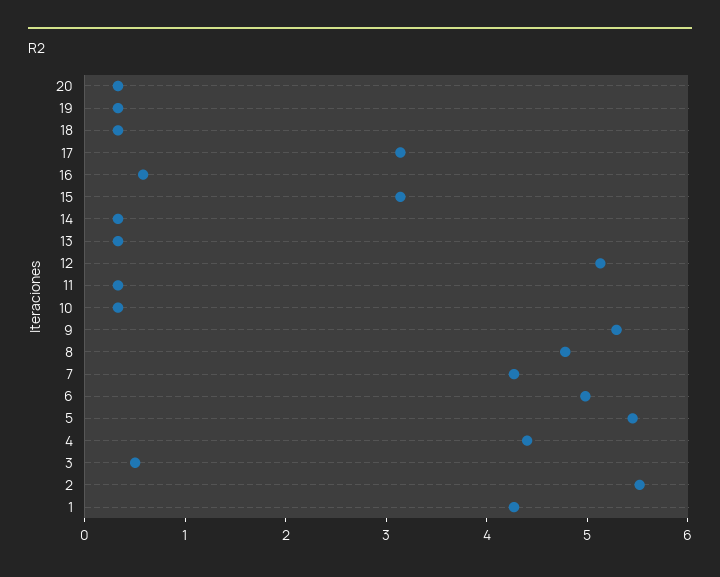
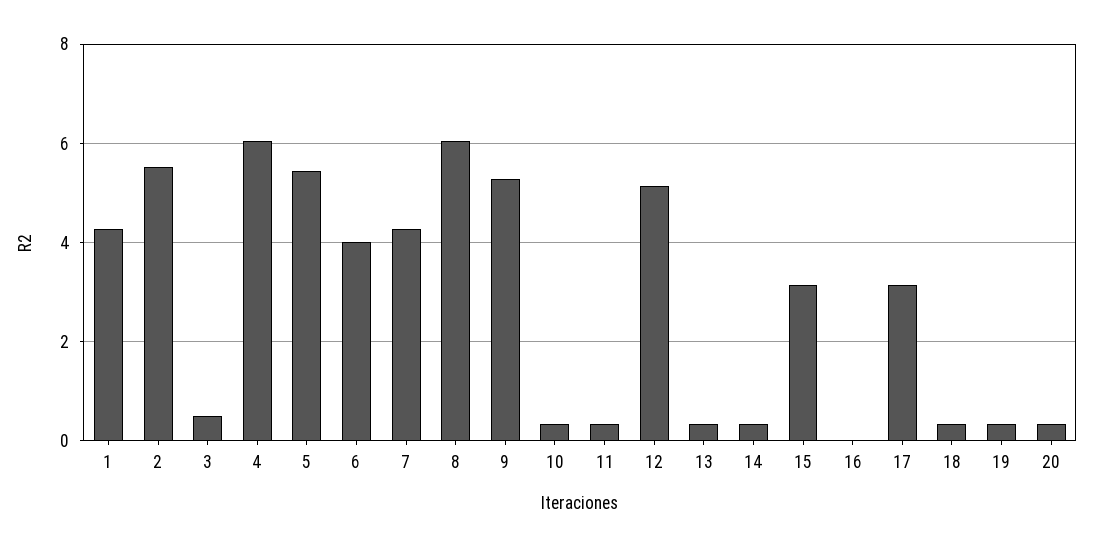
  {
    "20": 0.4,
    "19": 0.4,
    "18": 0.4,
    "17": 3.2,
-   "16": 0.6,
+   "16": 0,
    "15": 3.2,
    "14": 0.4,
    "13": 0.4,
    "12": 5.2,
    "11": 0.4,
    "10": 0.4,
    "9": 5.2,
-   "8": 4.8,
+   "8": 6,
    "7": 4.2,
-   "6": 5,
+   "6": 4,
    "5": 5.4,
-   "4": 4.4,
+   "4": 6,
    "3": 0.6,
    "2": 5.6,
    "1": 4.2
  }

